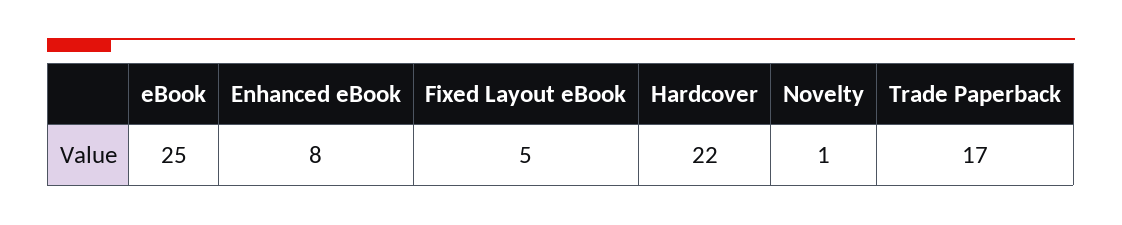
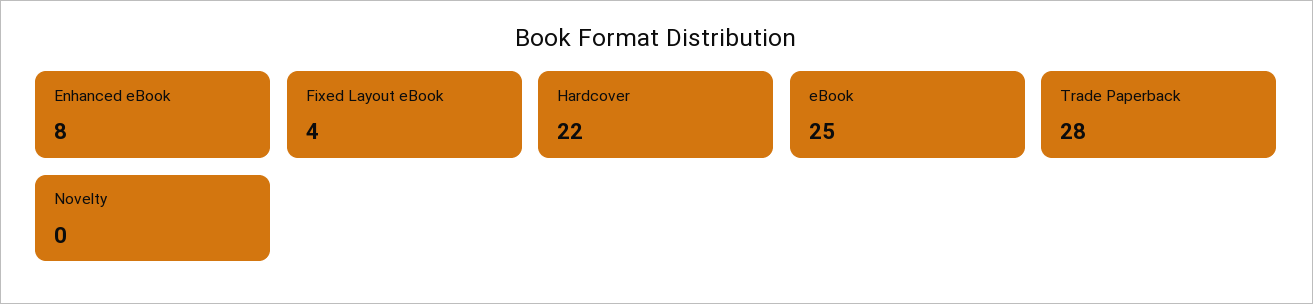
  {
    "eBook": 25,
    "Enhanced eBook": 8,
-   "Fixed Layout eBook": 5,
+   "Fixed Layout eBook": 4,
    "Hardcover": 22,
-   "Novelty": 1,
+   "Novelty": 0,
-   "Trade Paperback": 17
+   "Trade Paperback": 28
  }

